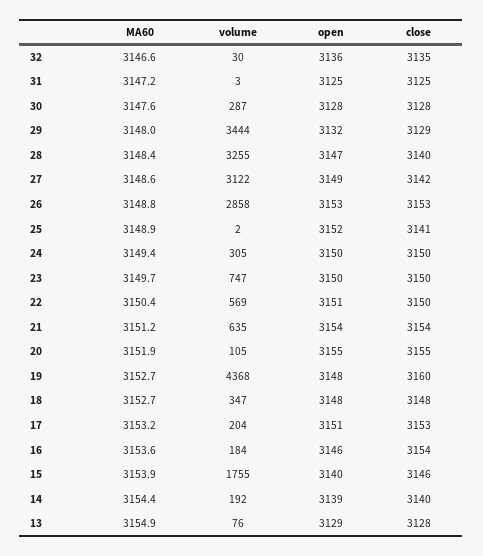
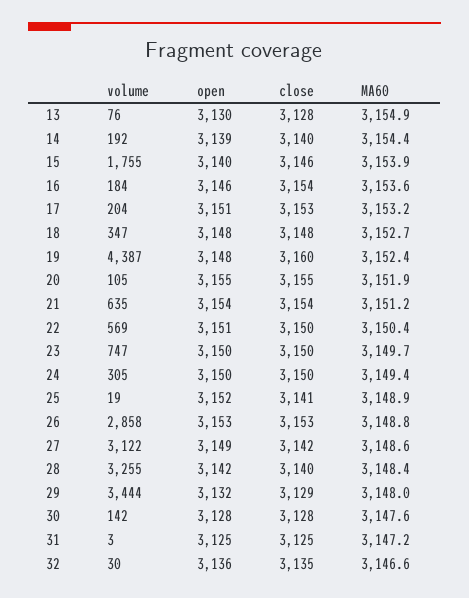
  {
    "MA60": {
      "32": 3146.6,
      "31": 3147.2,
      "30": 3147.6,
      "29": 3148,
      "28": 3148.4,
      "27": 3148.6,
      "26": 3148.8,
      "25": 3148.9,
      "24": 3149.4,
      "23": 3149.7,
      "22": 3150.4,
      "21": 3151.2,
      "20": 3151.9,
-     "19": 3152.7,
+     "19": 3152.4,
      "18": 3152.7,
      "17": 3153.2,
      "16": 3153.6,
      "15": 3153.9,
      "14": 3154.4,
      "13": 3154.9
    },
    "volume": {
      "32": 30,
      "31": 3,
-     "30": 287,
+     "30": 142,
      "29": 3444,
      "28": 3255,
      "27": 3122,
      "26": 2858,
-     "25": 2,
+     "25": 19,
      "24": 305,
      "23": 747,
      "22": 569,
      "21": 635,
      "20": 105,
-     "19": 4368,
+     "19": 4387,
      "18": 347,
      "17": 204,
      "16": 184,
      "15": 1755,
      "14": 192,
      "13": 76
    },
    "open": {
      "32": 3136,
      "31": 3125,
      "30": 3128,
      "29": 3132,
-     "28": 3147,
+     "28": 3142,
      "27": 3149,
      "26": 3153,
      "25": 3152,
      "24": 3150,
      "23": 3150,
      "22": 3151,
      "21": 3154,
      "20": 3155,
      "19": 3148,
      "18": 3148,
      "17": 3151,
      "16": 3146,
      "15": 3140,
      "14": 3139,
-     "13": 3129
+     "13": 3130
    },
    "close": {
      "32": 3135,
      "31": 3125,
      "30": 3128,
      "29": 3129,
      "28": 3140,
      "27": 3142,
      "26": 3153,
      "25": 3141,
      "24": 3150,
      "23": 3150,
      "22": 3150,
      "21": 3154,
      "20": 3155,
      "19": 3160,
      "18": 3148,
      "17": 3153,
      "16": 3154,
      "15": 3146,
      "14": 3140,
      "13": 3128
    }
  }

